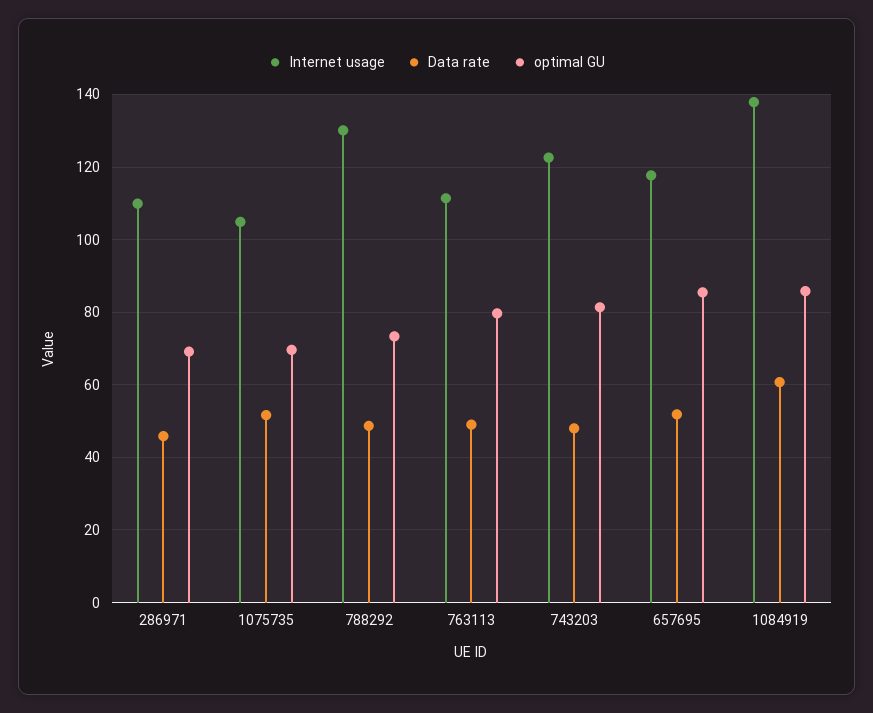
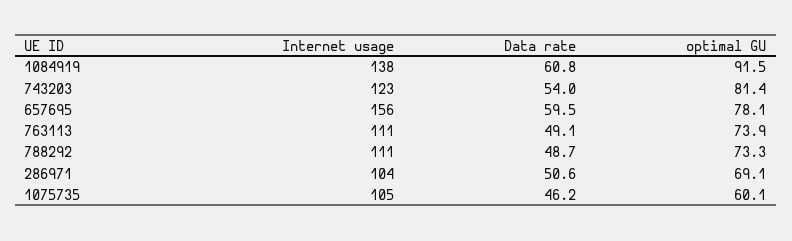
  {
    "Internet usage": {
-     "286971": 110,
+     "286971": 104,
      "1075735": 105,
-     "788292": 130,
+     "788292": 111,
      "763113": 111,
      "743203": 123,
-     "657695": 118,
+     "657695": 156,
      "1084919": 138
    },
    "Data rate": {
-     "286971": 46,
+     "286971": 50.6,
-     "1075735": 52,
+     "1075735": 46.2,
      "788292": 48.7,
      "763113": 49.1,
-     "743203": 48,
+     "743203": 54,
-     "657695": 52,
+     "657695": 59.5,
      "1084919": 60.8
    },
    "optimal GU": {
      "286971": 69.1,
-     "1075735": 70,
+     "1075735": 60.1,
      "788292": 73.3,
-     "763113": 80,
+     "763113": 73.9,
      "743203": 81.4,
-     "657695": 86,
+     "657695": 78.1,
-     "1084919": 86
+     "1084919": 91.5
    }
  }

